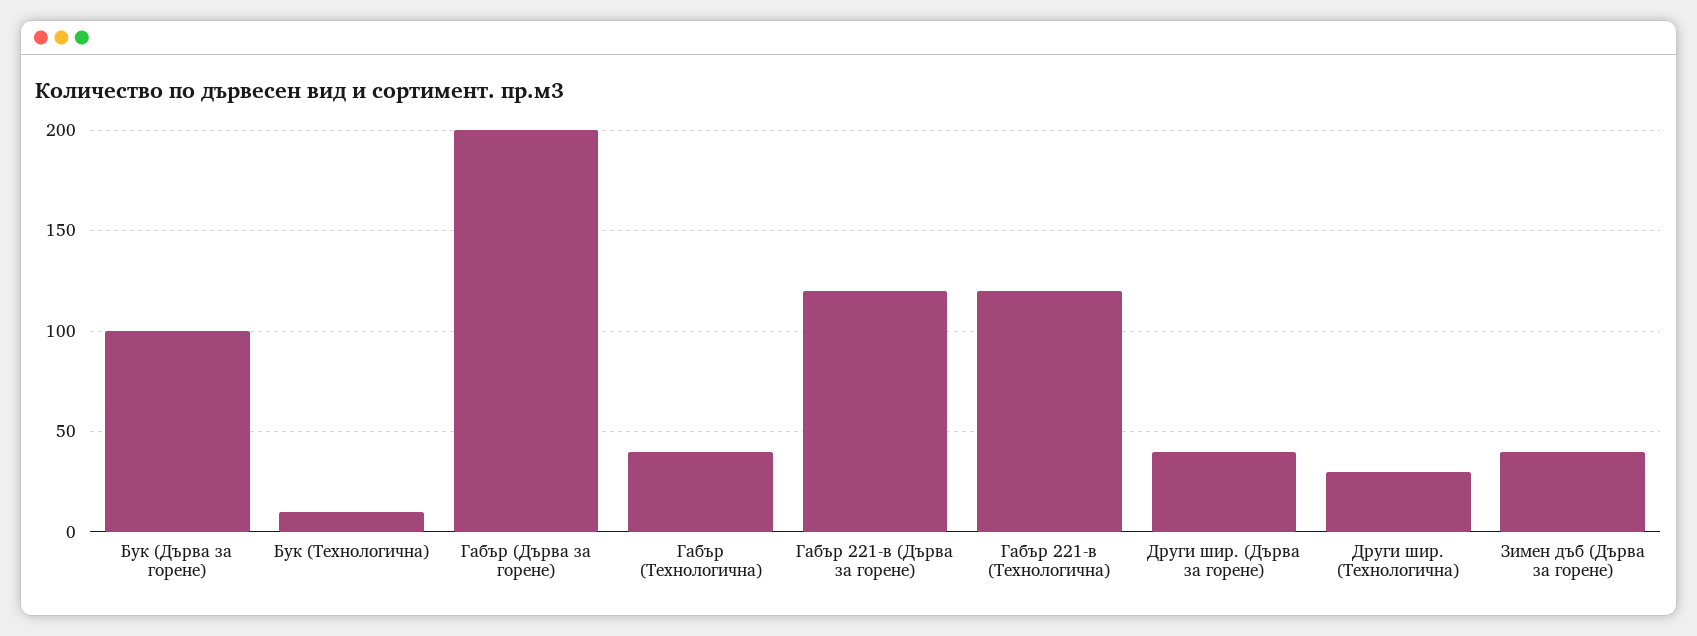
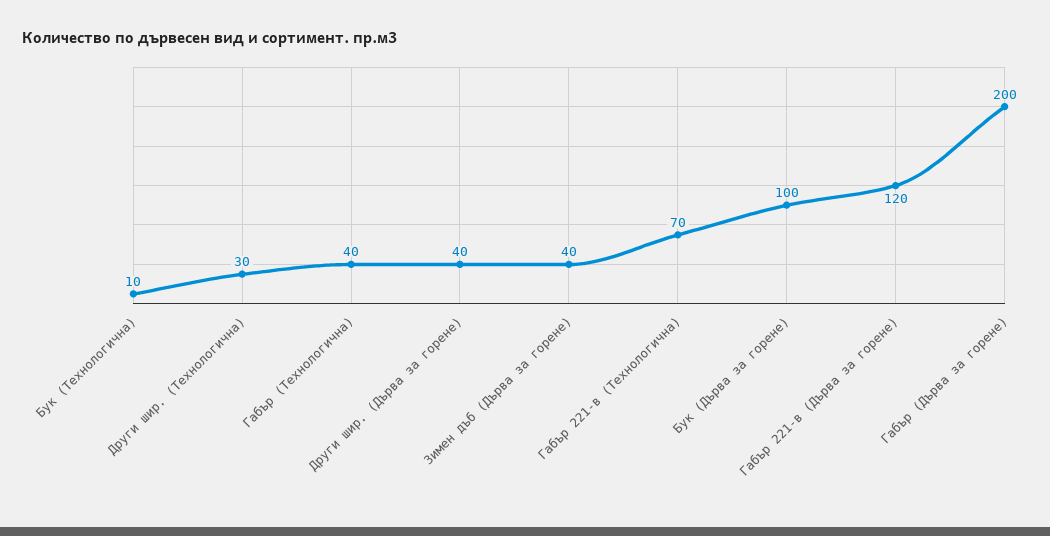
  {
    "Бук (Дърва за горене)": 100,
    "Бук (Технологична)": 10,
    "Габър (Дърва за горене)": 200,
    "Габър (Технологична)": 40,
    "Габър 221-в (Дърва за горене)": 120,
-   "Габър 221-в (Технологична)": 120,
+   "Габър 221-в (Технологична)": 70,
    "Други шир. (Дърва за горене)": 40,
    "Други шир. (Технологична)": 30,
    "Зимен дъб (Дърва за горене)": 40
  }

